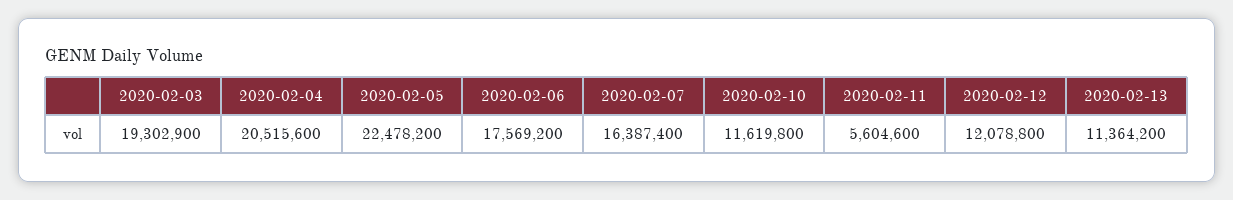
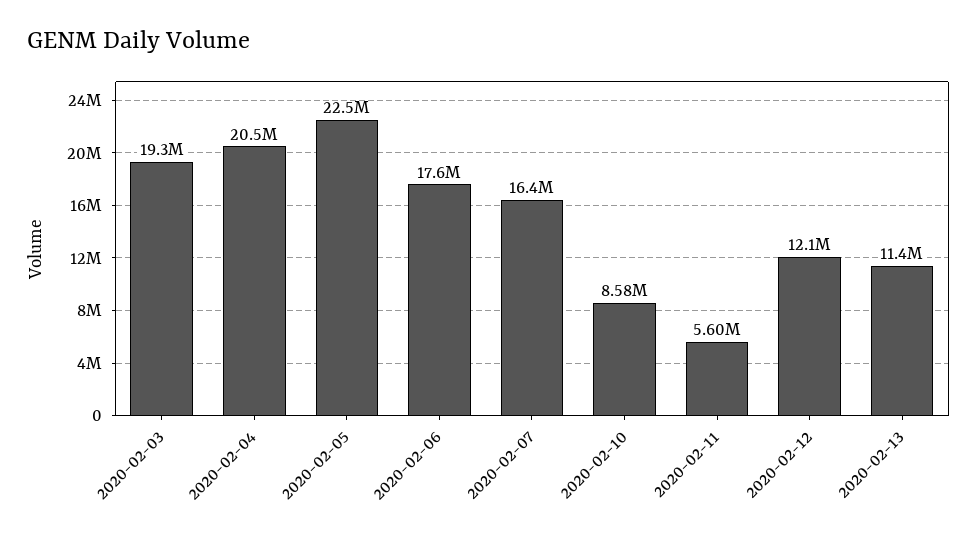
  {
    "2020-02-03": 19302900,
    "2020-02-04": 20515600,
    "2020-02-05": 22478200,
    "2020-02-06": 17569200,
    "2020-02-07": 16387400,
-   "2020-02-10": 11619800,
+   "2020-02-10": 8580000,
    "2020-02-11": 5604600,
    "2020-02-12": 12078800,
    "2020-02-13": 11364200
  }

